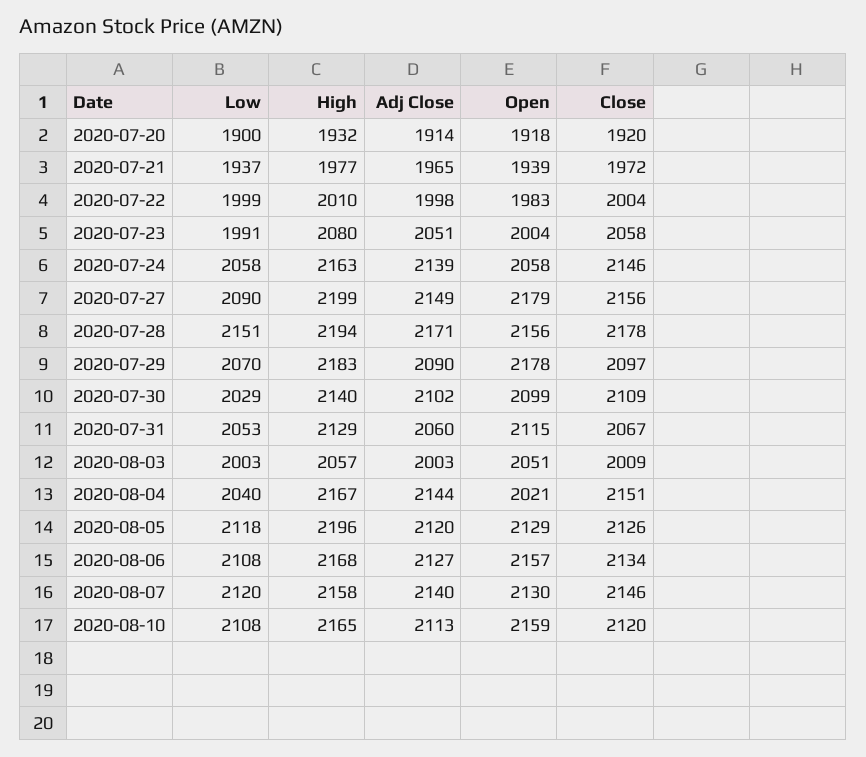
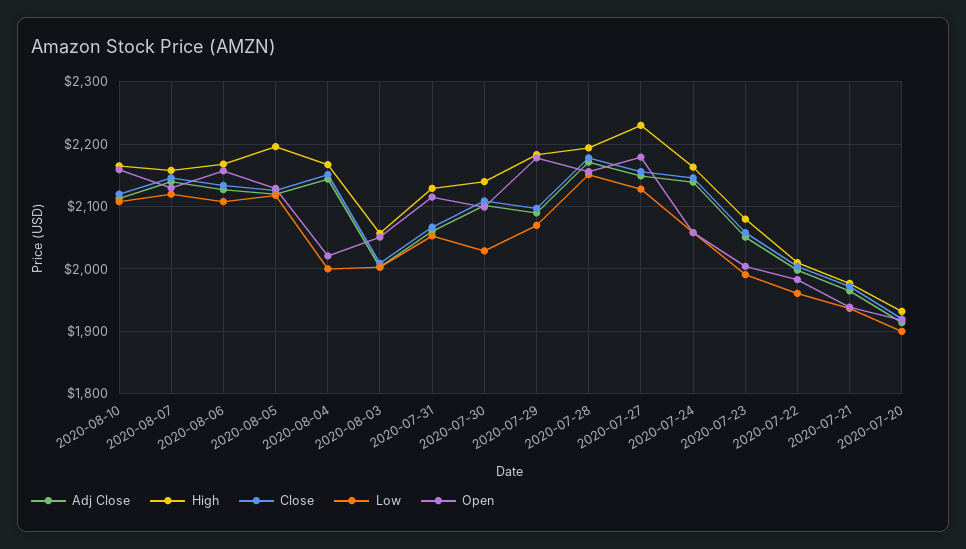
  {
    "Low": {
      "2020-07-20": 1900,
      "2020-07-21": 1937,
-     "2020-07-22": 1999,
+     "2020-07-22": 1960,
      "2020-07-23": 1991,
      "2020-07-24": 2058,
-     "2020-07-27": 2090,
+     "2020-07-27": 2130,
      "2020-07-28": 2151,
      "2020-07-29": 2070,
      "2020-07-30": 2029,
      "2020-07-31": 2053,
      "2020-08-03": 2003,
-     "2020-08-04": 2040,
+     "2020-08-04": 2000,
      "2020-08-05": 2118,
      "2020-08-06": 2108,
      "2020-08-07": 2120,
      "2020-08-10": 2108
    },
    "High": {
      "2020-07-20": 1932,
      "2020-07-21": 1977,
      "2020-07-22": 2010,
      "2020-07-23": 2080,
      "2020-07-24": 2163,
-     "2020-07-27": 2199,
+     "2020-07-27": 2230,
      "2020-07-28": 2194,
      "2020-07-29": 2183,
      "2020-07-30": 2140,
      "2020-07-31": 2129,
      "2020-08-03": 2057,
      "2020-08-04": 2167,
      "2020-08-05": 2196,
      "2020-08-06": 2168,
      "2020-08-07": 2158,
      "2020-08-10": 2165
    },
    "Adj Close": {
      "2020-07-20": 1914,
      "2020-07-21": 1965,
      "2020-07-22": 1998,
      "2020-07-23": 2051,
      "2020-07-24": 2139,
      "2020-07-27": 2149,
      "2020-07-28": 2171,
      "2020-07-29": 2090,
      "2020-07-30": 2102,
      "2020-07-31": 2060,
      "2020-08-03": 2003,
      "2020-08-04": 2144,
      "2020-08-05": 2120,
      "2020-08-06": 2127,
      "2020-08-07": 2140,
      "2020-08-10": 2113
    },
    "Open": {
      "2020-07-20": 1918,
      "2020-07-21": 1939,
      "2020-07-22": 1983,
      "2020-07-23": 2004,
      "2020-07-24": 2058,
      "2020-07-27": 2179,
      "2020-07-28": 2156,
      "2020-07-29": 2178,
      "2020-07-30": 2099,
      "2020-07-31": 2115,
      "2020-08-03": 2051,
      "2020-08-04": 2021,
      "2020-08-05": 2129,
      "2020-08-06": 2157,
      "2020-08-07": 2130,
      "2020-08-10": 2159
    },
    "Close": {
      "2020-07-20": 1920,
      "2020-07-21": 1972,
      "2020-07-22": 2004,
      "2020-07-23": 2058,
      "2020-07-24": 2146,
      "2020-07-27": 2156,
      "2020-07-28": 2178,
      "2020-07-29": 2097,
      "2020-07-30": 2109,
      "2020-07-31": 2067,
      "2020-08-03": 2009,
      "2020-08-04": 2151,
      "2020-08-05": 2126,
      "2020-08-06": 2134,
      "2020-08-07": 2146,
      "2020-08-10": 2120
    }
  }

